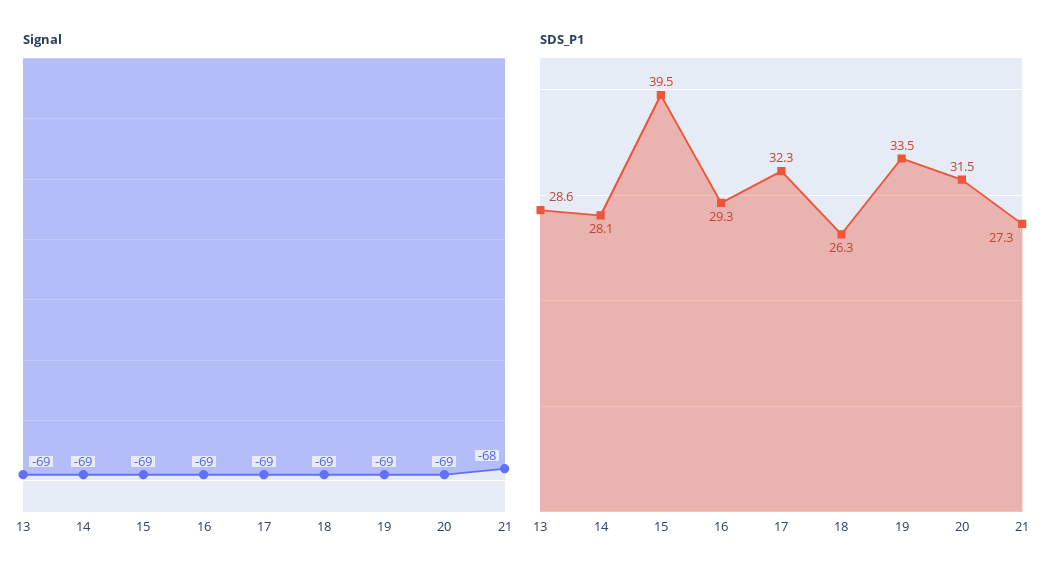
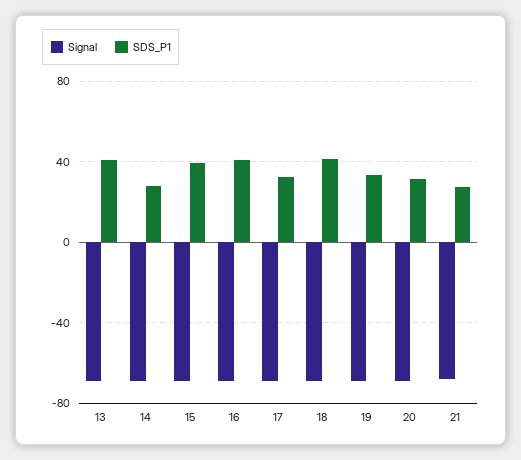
  {
    "Signal": {
      "13": -69,
      "14": -69,
      "15": -69,
      "16": -69,
      "17": -69,
      "18": -69,
      "19": -69,
      "20": -69,
      "21": -68
    },
    "SDS_P1": {
-     "13": 28.6,
+     "13": 40,
      "14": 28.1,
      "15": 39.5,
-     "16": 29.3,
+     "16": 40,
      "17": 32.3,
-     "18": 26.3,
+     "18": 40,
      "19": 33.5,
      "20": 31.5,
      "21": 27.3
    }
  }

